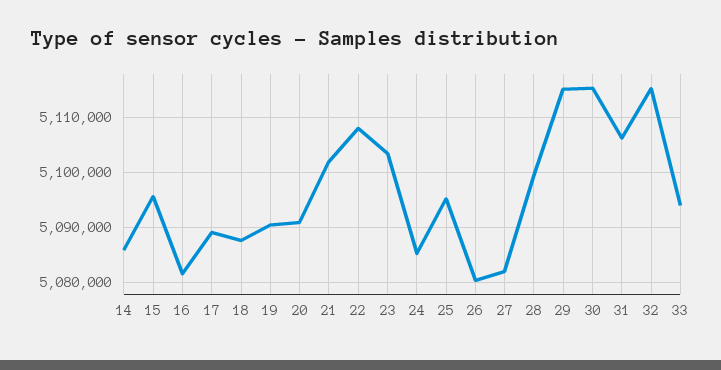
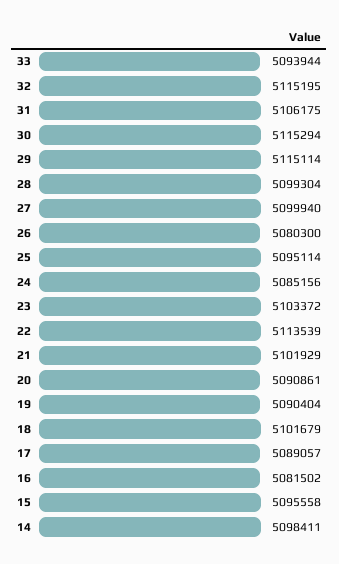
  {
-   "14": 5086000,
+   "14": 5098411,
    "15": 5095558,
    "16": 5081502,
    "17": 5089057,
-   "18": 5088000,
+   "18": 5101679,
    "19": 5090404,
    "20": 5090861,
    "21": 5101929,
-   "22": 5108000,
+   "22": 5113539,
    "23": 5103372,
    "24": 5085156,
    "25": 5095114,
    "26": 5080300,
-   "27": 5082000,
+   "27": 5099940,
    "28": 5099304,
    "29": 5115114,
    "30": 5115294,
    "31": 5106175,
    "32": 5115195,
    "33": 5093944
  }

